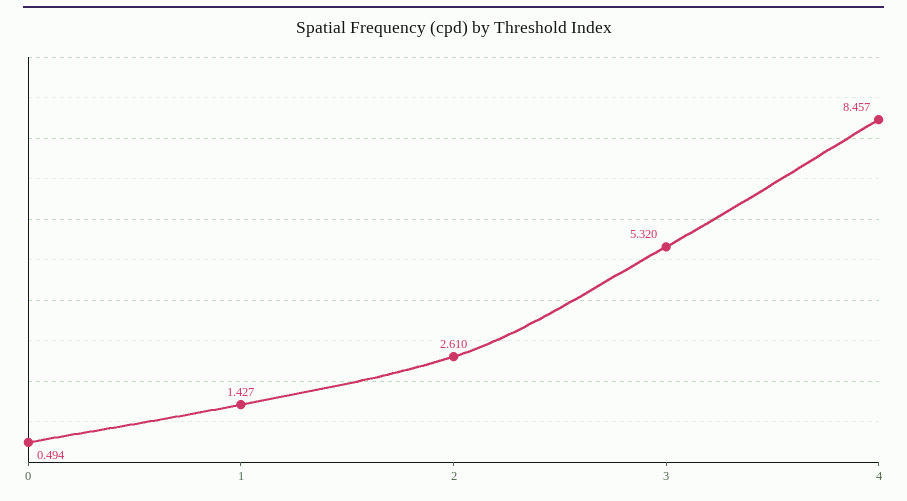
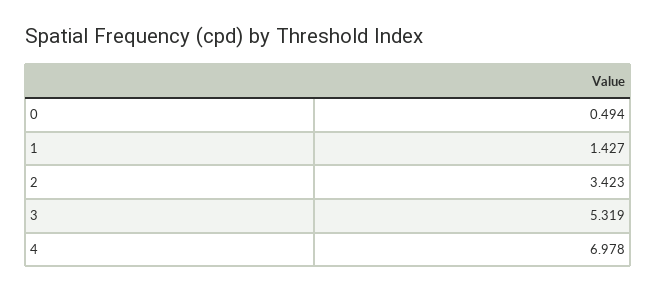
  {
    "0": 0.494,
    "1": 1.427,
-   "2": 2.61,
+   "2": 3.423,
-   "3": 5.32,
+   "3": 5.319,
-   "4": 8.457
+   "4": 6.978
  }

